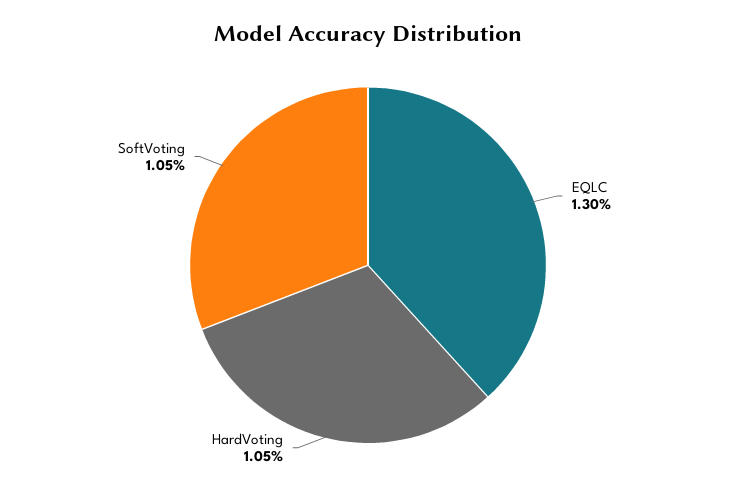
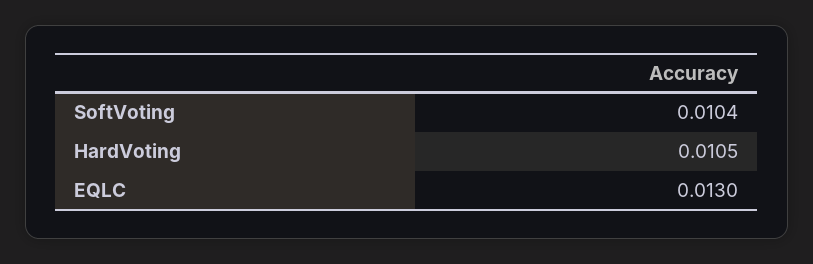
  {
    "EQLC": 0.013,
    "HardVoting": 0.0105,
-   "SoftVoting": 0.0105
+   "SoftVoting": 0.0104
  }

